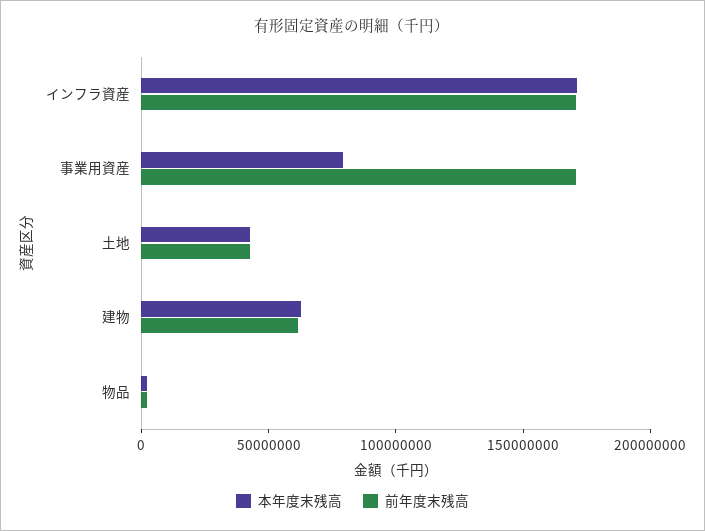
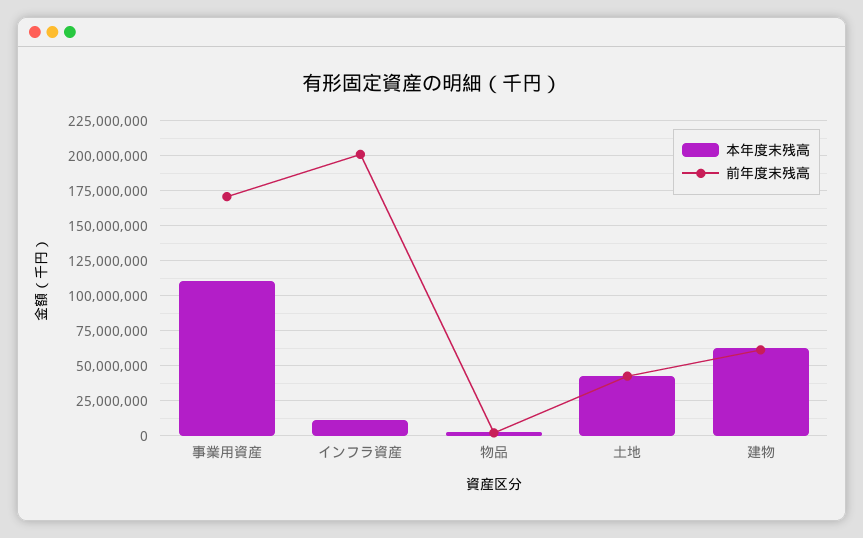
  {
    "本年度末残高": {
-     "インフラ資産": 170000000,
+     "インフラ資産": 10000000,
-     "事業用資産": 80000000,
+     "事業用資産": 110000000,
      "土地": 45000000,
      "建物": 65000000,
      "物品": 0
    },
    "前年度末残高": {
-     "インフラ資産": 170000000,
+     "インフラ資産": 200000000,
      "事業用資産": 170000000,
      "土地": 45000000,
      "建物": 60000000,
      "物品": 0
    }
  }

